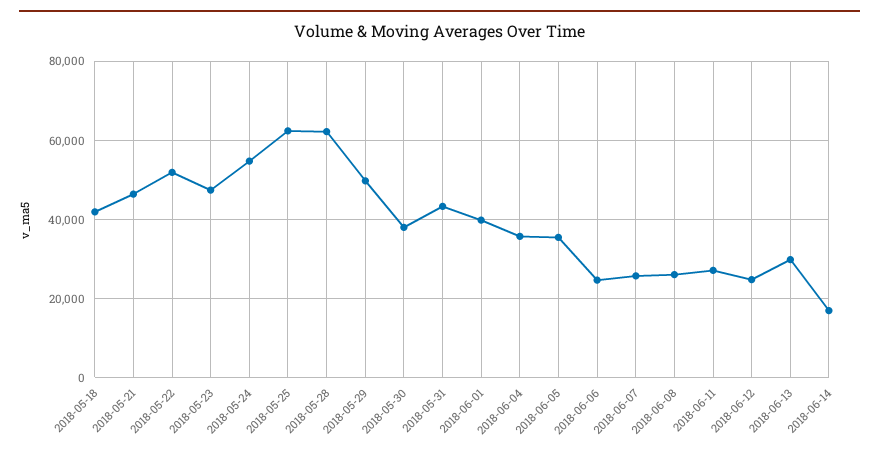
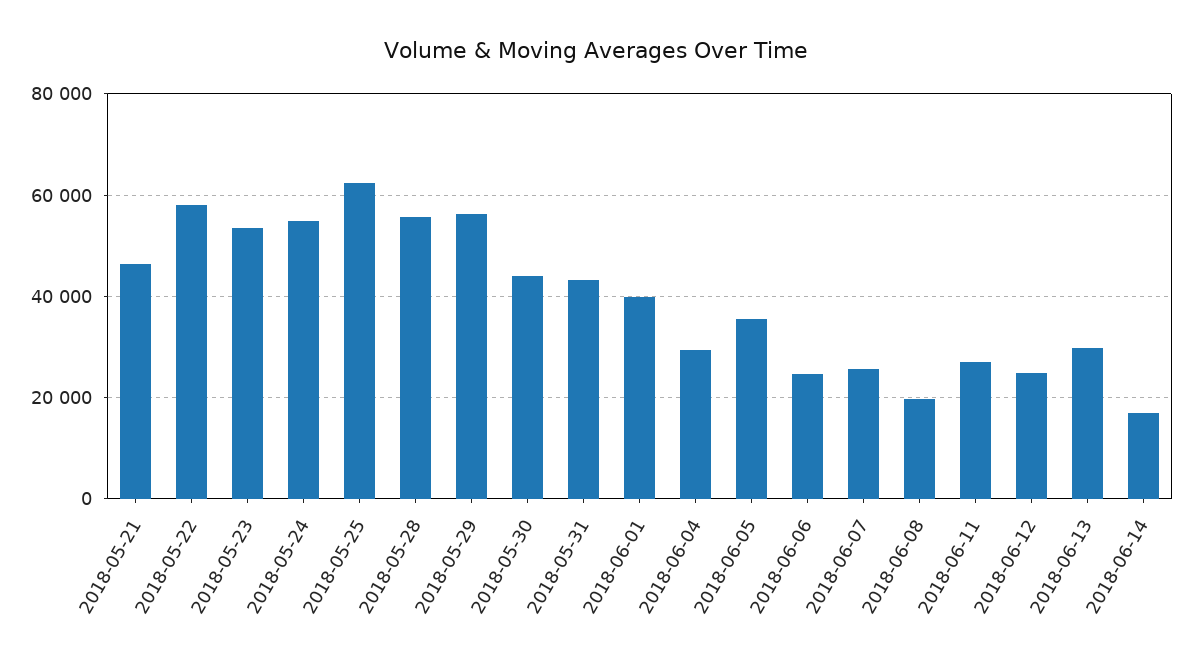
  {
-   "2018-05-18": 42000,
    "2018-05-21": 46000,
-   "2018-05-22": 52000,
+   "2018-05-22": 58000,
-   "2018-05-23": 48000,
+   "2018-05-23": 54000,
    "2018-05-24": 54000,
    "2018-05-25": 62000,
-   "2018-05-28": 62000,
+   "2018-05-28": 56000,
-   "2018-05-29": 50000,
+   "2018-05-29": 56000,
-   "2018-05-30": 38000,
+   "2018-05-30": 44000,
    "2018-05-31": 44000,
    "2018-06-01": 40000,
-   "2018-06-04": 36000,
+   "2018-06-04": 30000,
    "2018-06-05": 36000,
    "2018-06-06": 24000,
    "2018-06-07": 26000,
-   "2018-06-08": 26000,
+   "2018-06-08": 20000,
    "2018-06-11": 28000,
    "2018-06-12": 24000,
    "2018-06-13": 30000,
    "2018-06-14": 16000
  }

